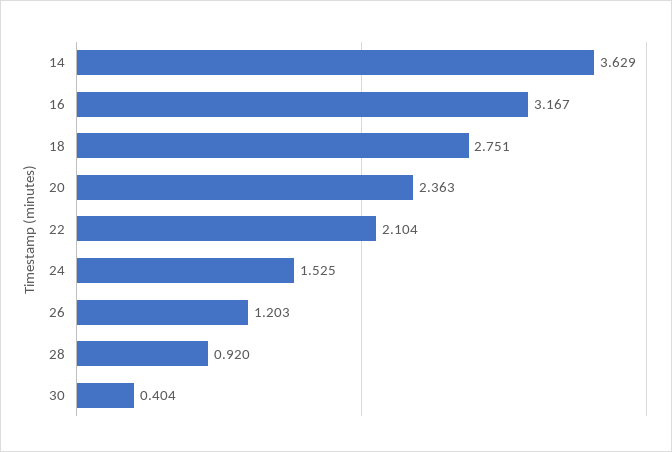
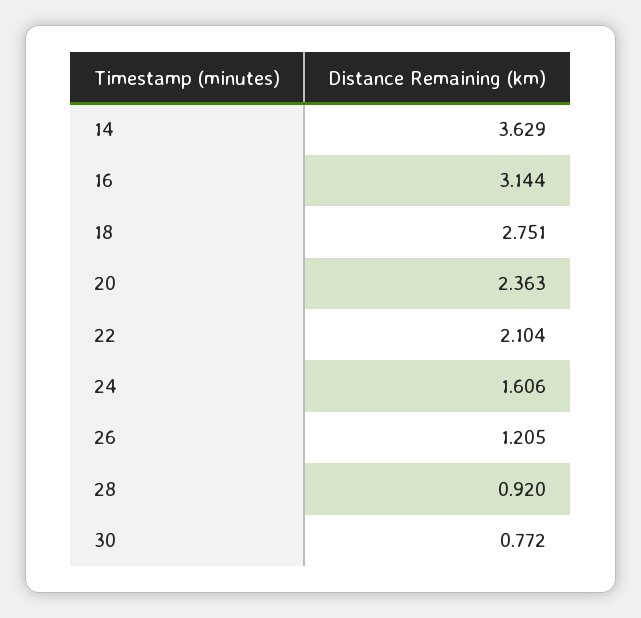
  {
    "14": 3.629,
-   "16": 3.167,
+   "16": 3.144,
    "18": 2.751,
    "20": 2.363,
    "22": 2.104,
-   "24": 1.525,
+   "24": 1.606,
-   "26": 1.203,
+   "26": 1.205,
    "28": 0.92,
-   "30": 0.404
+   "30": 0.772
  }

